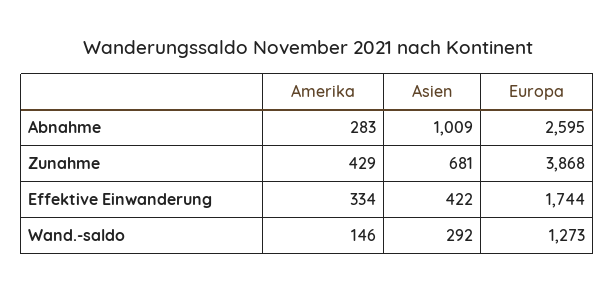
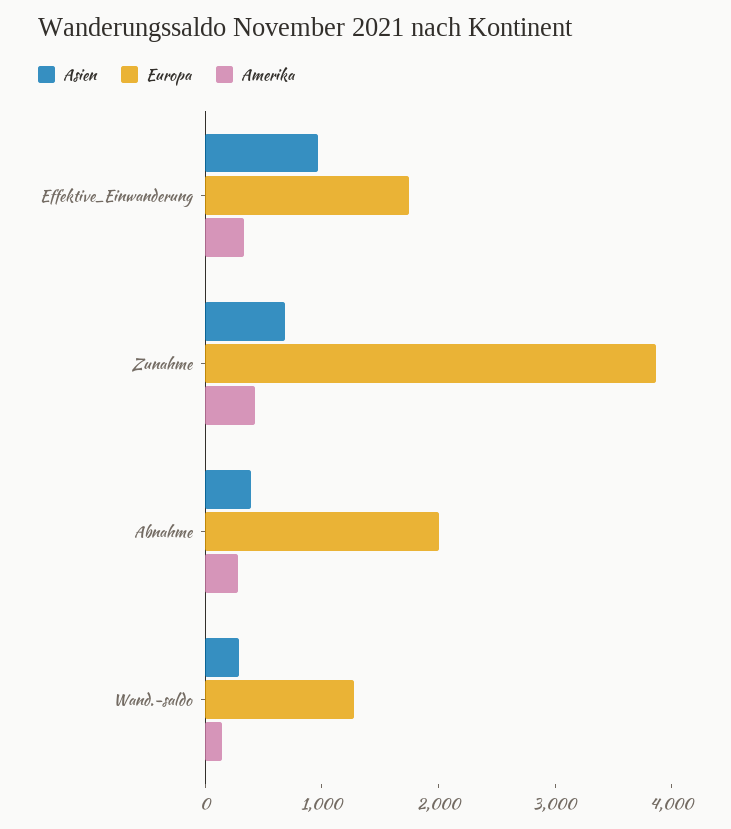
  {
    "Amerika": {
      "Abnahme": 283,
      "Zunahme": 429,
      "Effektive Einwanderung": 334,
      "Wand.-saldo": 146
    },
    "Asien": {
-     "Abnahme": 1009,
+     "Abnahme": 400,
      "Zunahme": 681,
-     "Effektive Einwanderung": 422,
+     "Effektive Einwanderung": 1000,
      "Wand.-saldo": 292
    },
    "Europa": {
-     "Abnahme": 2595,
+     "Abnahme": 2000,
      "Zunahme": 3868,
      "Effektive Einwanderung": 1744,
      "Wand.-saldo": 1273
    }
  }

